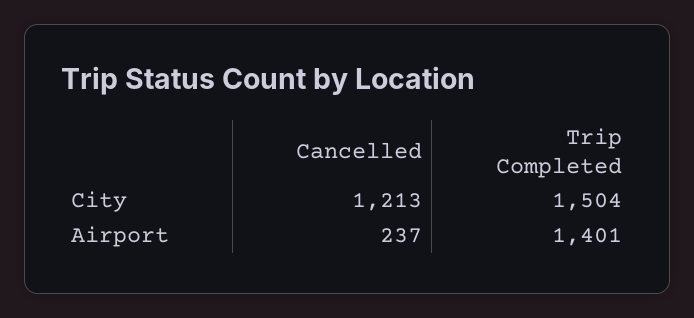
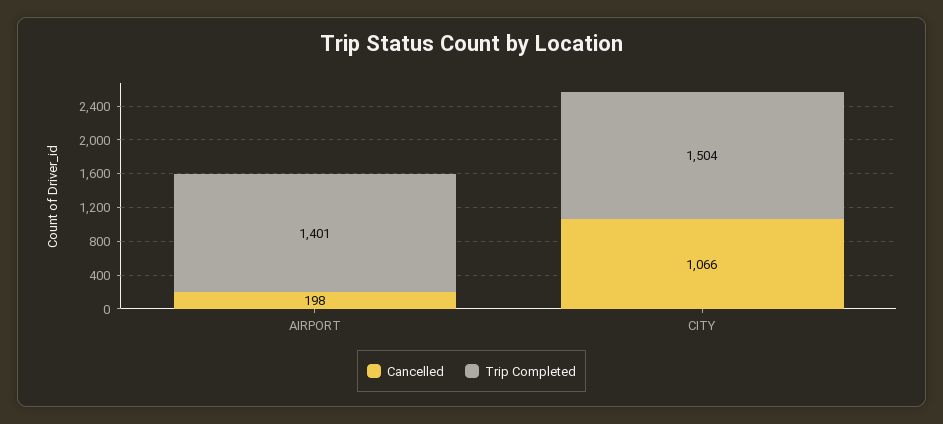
  {
    "Cancelled": {
-     "City": 1213,
+     "City": 1066,
-     "Airport": 237
+     "Airport": 198
    },
    "Trip Completed": {
      "City": 1504,
      "Airport": 1401
    }
  }

